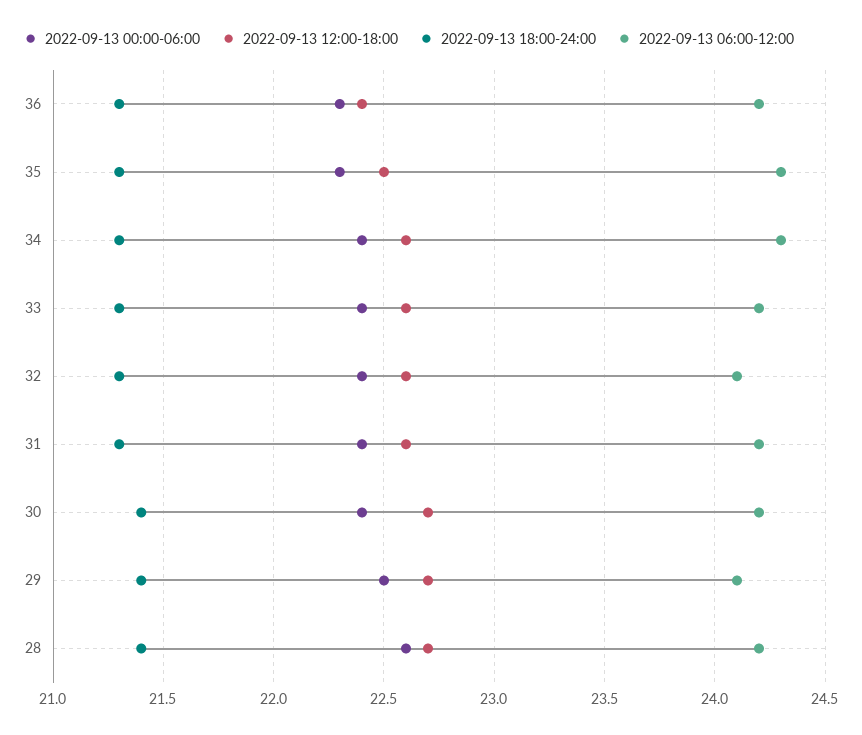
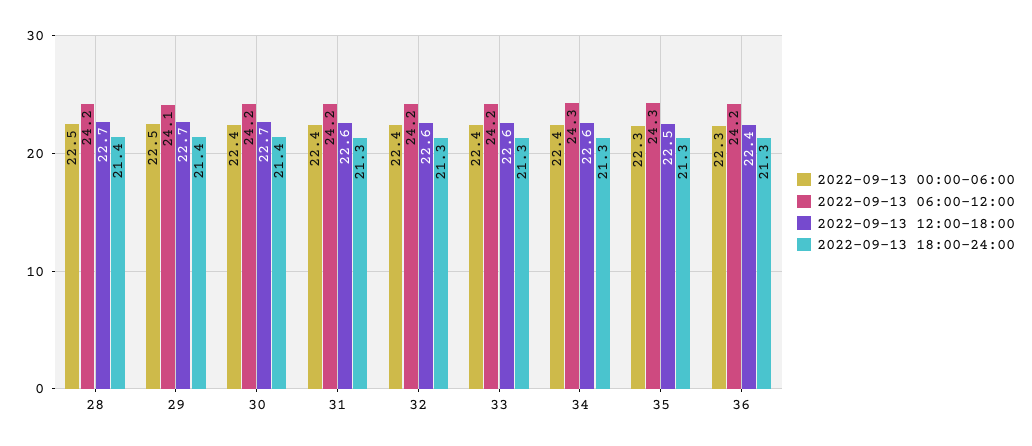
  {
    "2022-09-13 00:00-06:00": {
      "36": 22.3,
      "35": 22.3,
      "34": 22.4,
      "33": 22.4,
      "32": 22.4,
      "31": 22.4,
      "30": 22.4,
      "29": 22.5,
-     "28": 22.6
+     "28": 22.5
    },
    "2022-09-13 12:00-18:00": {
      "36": 22.4,
      "35": 22.5,
      "34": 22.6,
      "33": 22.6,
      "32": 22.6,
      "31": 22.6,
      "30": 22.7,
      "29": 22.7,
      "28": 22.7
    },
    "2022-09-13 18:00-24:00": {
      "36": 21.3,
      "35": 21.3,
      "34": 21.3,
      "33": 21.3,
      "32": 21.3,
      "31": 21.3,
      "30": 21.4,
      "29": 21.4,
      "28": 21.4
    },
    "2022-09-13 06:00-12:00": {
      "36": 24.2,
      "35": 24.3,
      "34": 24.3,
      "33": 24.2,
-     "32": 24.1,
+     "32": 24.2,
      "31": 24.2,
      "30": 24.2,
      "29": 24.1,
      "28": 24.2
    }
  }

